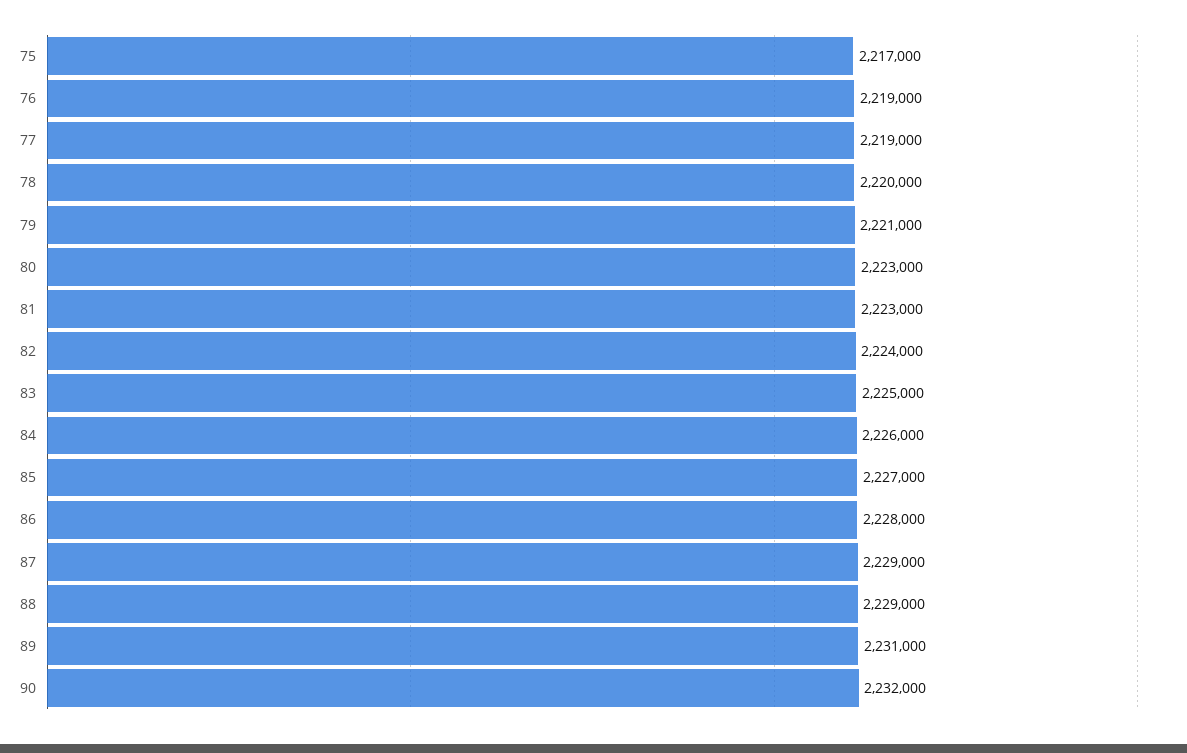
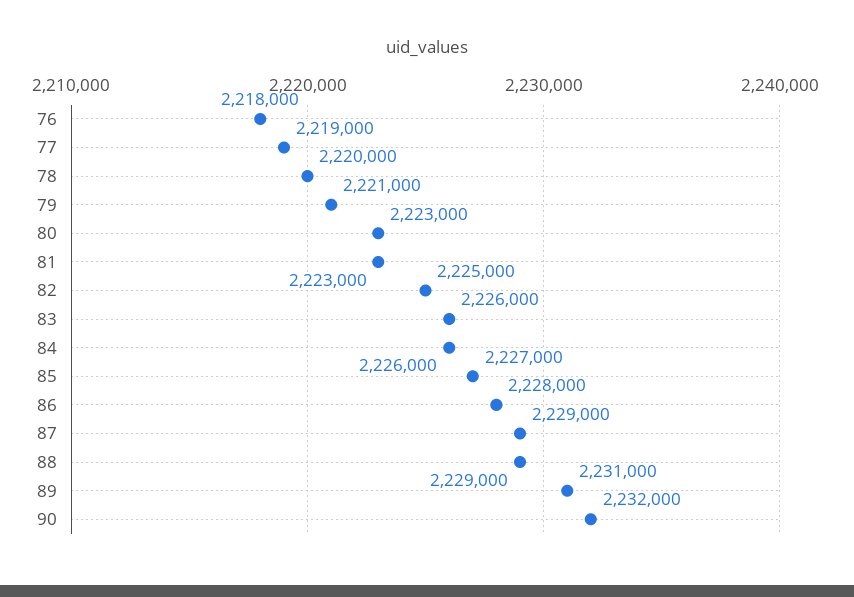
  {
-   "75": 2217000,
-   "76": 2219000,
+   "76": 2218000,
    "77": 2219000,
    "78": 2220000,
    "79": 2221000,
    "80": 2223000,
    "81": 2223000,
-   "82": 2224000,
+   "82": 2225000,
-   "83": 2225000,
+   "83": 2226000,
    "84": 2226000,
    "85": 2227000,
    "86": 2228000,
    "87": 2229000,
    "88": 2229000,
    "89": 2231000,
    "90": 2232000
  }

